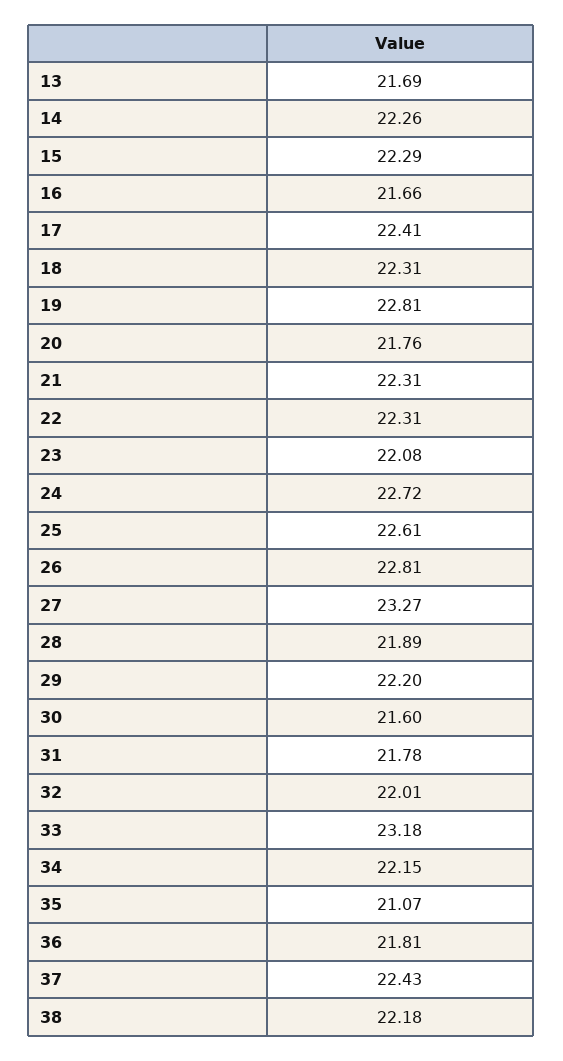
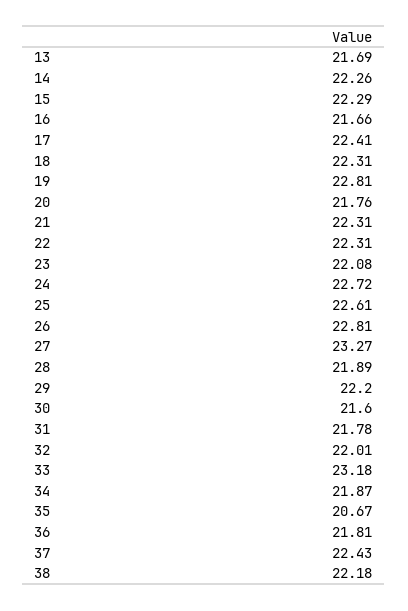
  {
    "13": 21.69,
    "14": 22.26,
    "15": 22.29,
    "16": 21.66,
    "17": 22.41,
    "18": 22.31,
    "19": 22.81,
    "20": 21.76,
    "21": 22.31,
    "22": 22.31,
    "23": 22.08,
    "24": 22.72,
    "25": 22.61,
    "26": 22.81,
    "27": 23.27,
    "28": 21.89,
    "29": 22.2,
    "30": 21.6,
    "31": 21.78,
    "32": 22.01,
    "33": 23.18,
-   "34": 22.15,
+   "34": 21.87,
-   "35": 21.07,
+   "35": 20.67,
    "36": 21.81,
    "37": 22.43,
    "38": 22.18
  }

